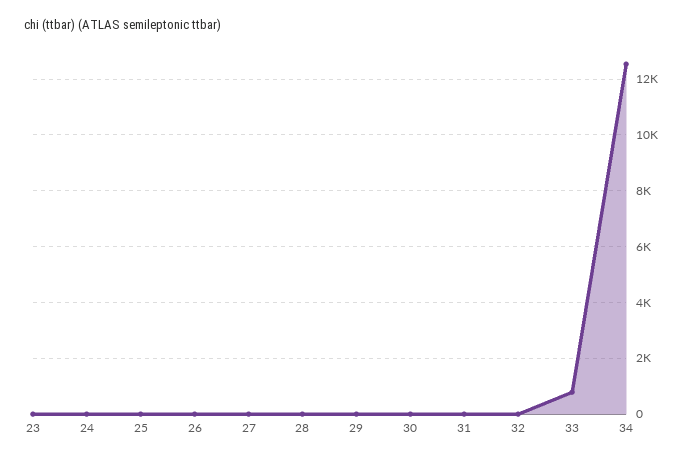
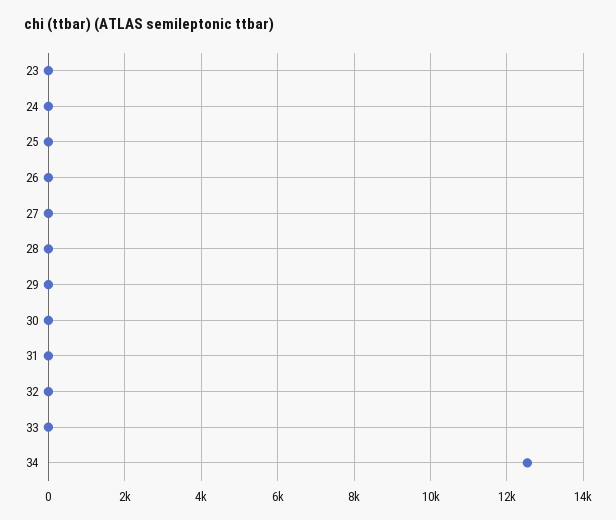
  {
    "23": 0,
    "24": 0,
    "25": 0,
    "26": 0,
    "27": 0,
    "28": 0,
    "29": 0,
    "30": 0,
    "31": 0,
    "32": 0,
-   "33": 750,
+   "33": 0,
    "34": 12600
  }

